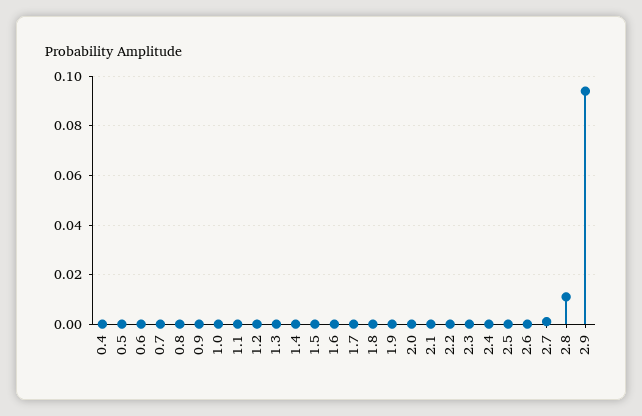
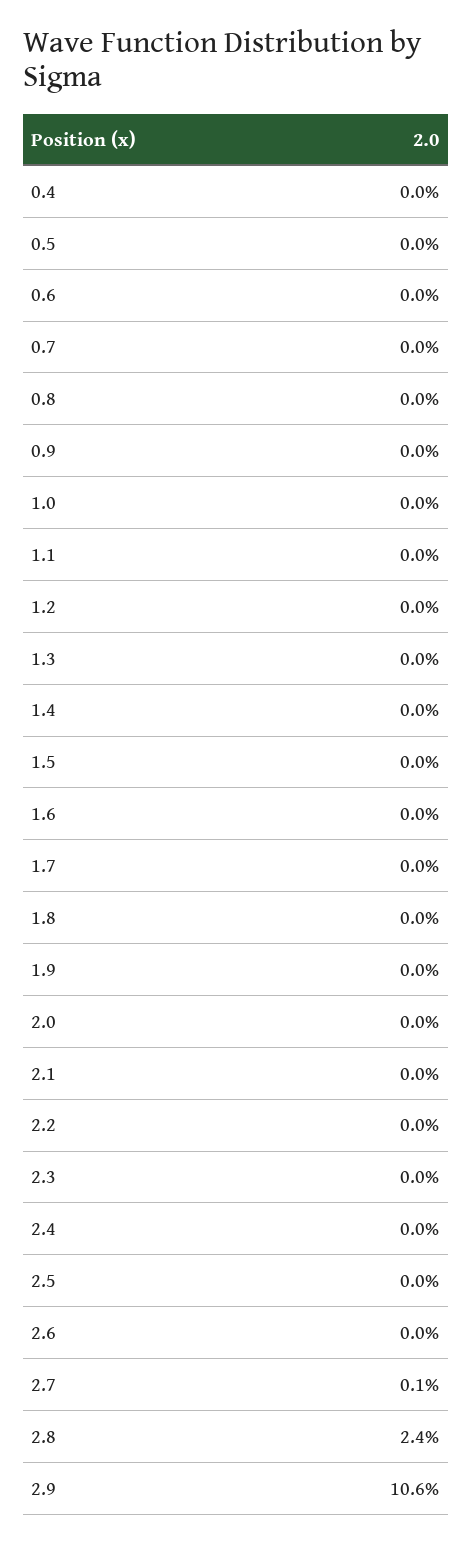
  {
    "0.4": 0,
    "0.5": 0,
    "0.6": 0,
    "0.7": 0,
    "0.8": 0,
    "0.9": 0,
    "1.0": 0,
    "1.1": 0,
    "1.2": 0,
    "1.3": 0,
    "1.4": 0,
    "1.5": 0,
    "1.6": 0,
    "1.7": 0,
    "1.8": 0,
    "1.9": 0,
    "2.0": 0,
    "2.1": 0,
    "2.2": 0,
    "2.3": 0,
    "2.4": 0,
    "2.5": 0,
    "2.6": 0,
    "2.7": 0.001,
-   "2.8": 0.01,
+   "2.8": 0.024,
-   "2.9": 0.095
+   "2.9": 0.106
  }

